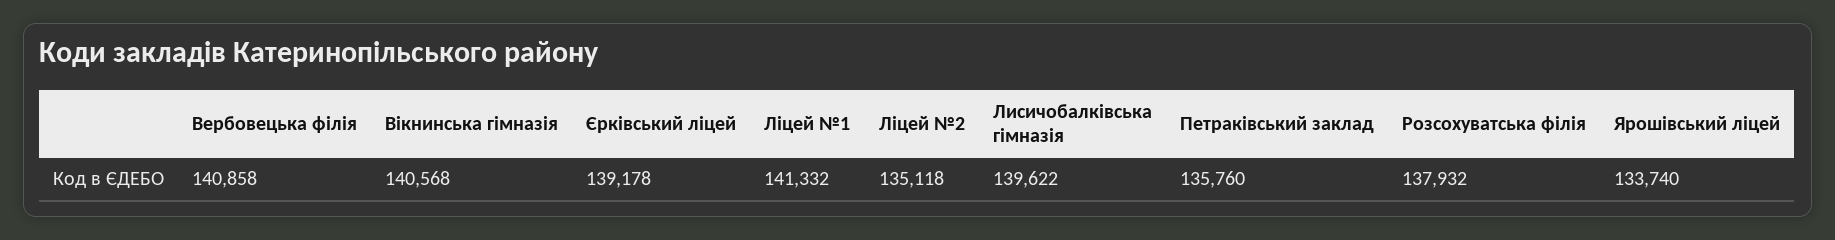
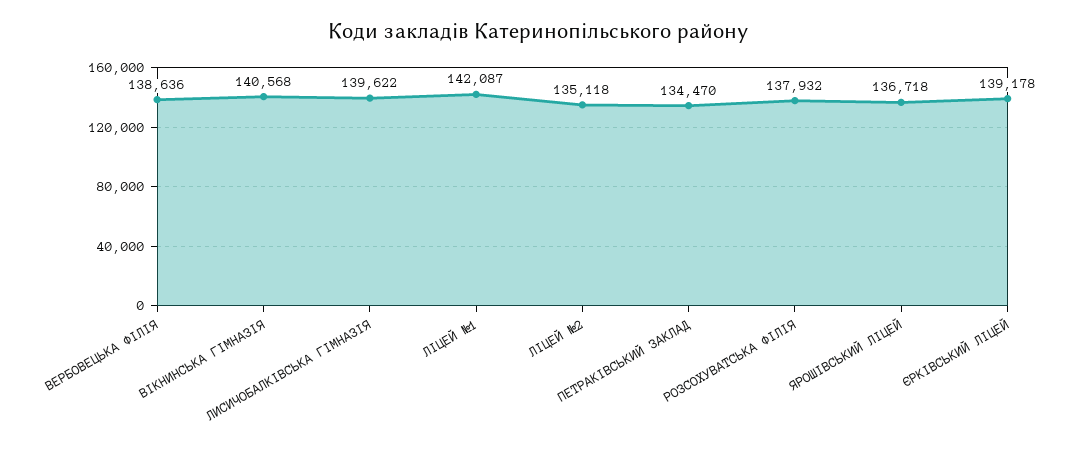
  {
-   "Вербовецька філія": 140858,
+   "Вербовецька філія": 138636,
    "Вікнинська гімназія": 140568,
    "Єрківський ліцей": 139178,
-   "Ліцей №1": 141332,
+   "Ліцей №1": 142087,
    "Ліцей №2": 135118,
    "Лисичобалківська гімназія": 139622,
-   "Петраківський заклад": 135760,
+   "Петраківський заклад": 134470,
    "Розсохуватська філія": 137932,
-   "Ярошівський ліцей": 133740
+   "Ярошівський ліцей": 136718
  }

